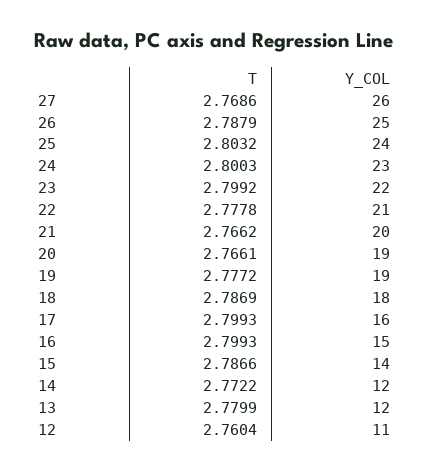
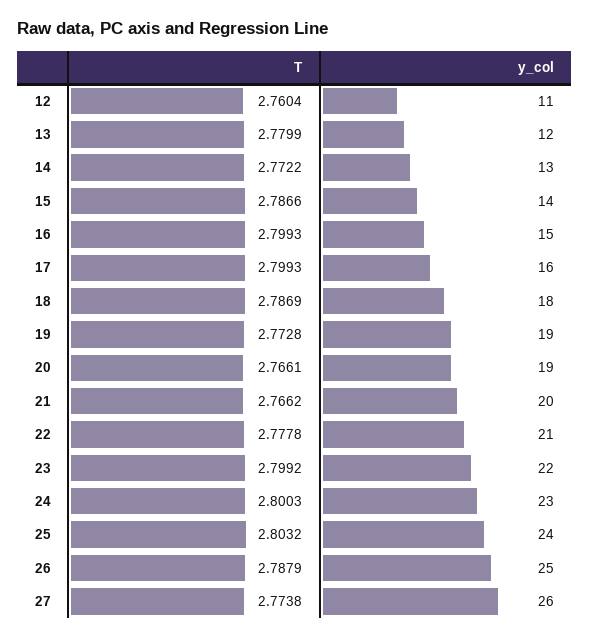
  {
    "T": {
-     "27": 2.7686,
+     "27": 2.7738,
      "26": 2.7879,
      "25": 2.8032,
      "24": 2.8003,
      "23": 2.7992,
      "22": 2.7778,
      "21": 2.7662,
      "20": 2.7661,
-     "19": 2.7772,
+     "19": 2.7728,
      "18": 2.7869,
      "17": 2.7993,
      "16": 2.7993,
      "15": 2.7866,
      "14": 2.7722,
      "13": 2.7799,
      "12": 2.7604
    },
    "Y_COL": {
      "27": 26,
      "26": 25,
      "25": 24,
      "24": 23,
      "23": 22,
      "22": 21,
      "21": 20,
      "20": 19,
      "19": 19,
      "18": 18,
      "17": 16,
      "16": 15,
      "15": 14,
-     "14": 12,
+     "14": 13,
      "13": 12,
      "12": 11
    }
  }

